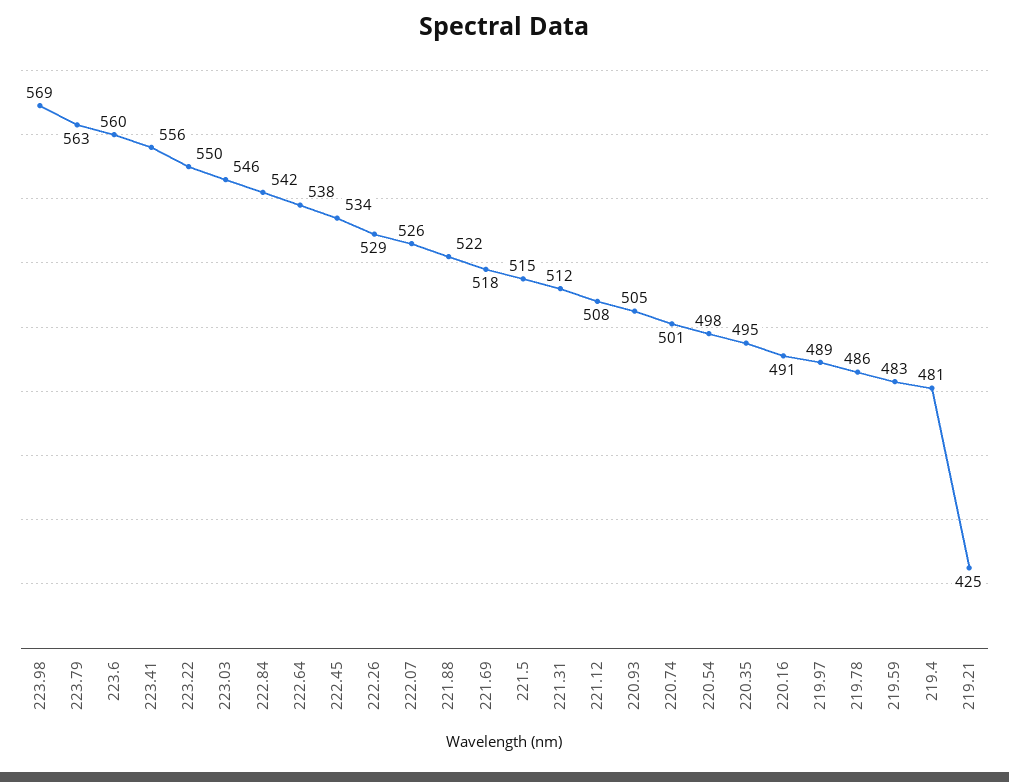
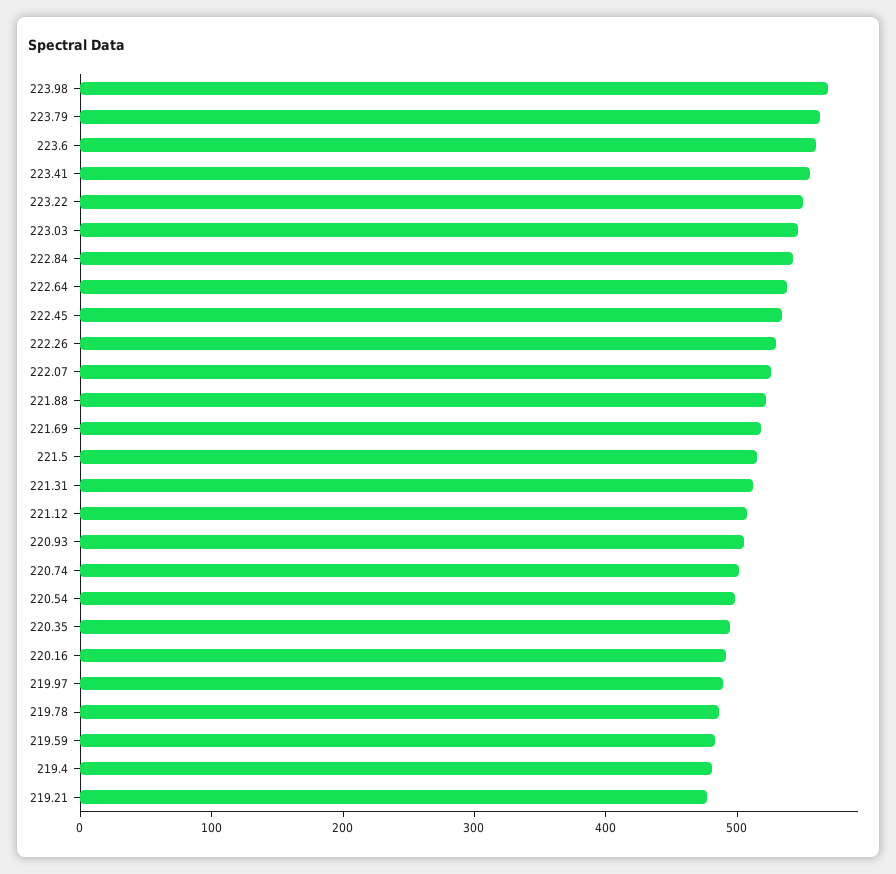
  {
    "223.98": 569,
    "223.79": 563,
    "223.6": 560,
    "223.41": 556,
    "223.22": 550,
    "223.03": 546,
    "222.84": 542,
    "222.64": 538,
    "222.45": 534,
    "222.26": 529,
    "222.07": 526,
    "221.88": 522,
    "221.69": 518,
    "221.5": 515,
    "221.31": 512,
    "221.12": 508,
    "220.93": 505,
    "220.74": 501,
    "220.54": 498,
    "220.35": 495,
    "220.16": 491,
    "219.97": 489,
    "219.78": 486,
    "219.59": 483,
    "219.4": 481,
-   "219.21": 425
+   "219.21": 480
  }

